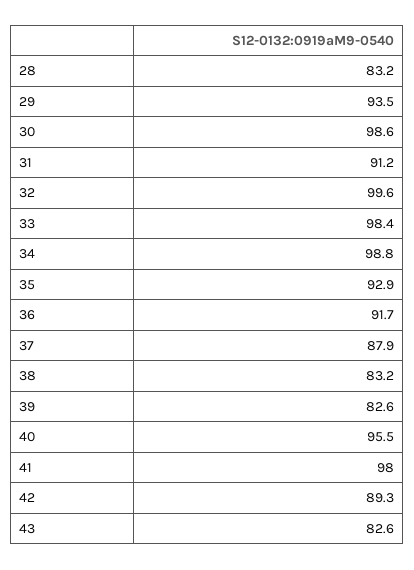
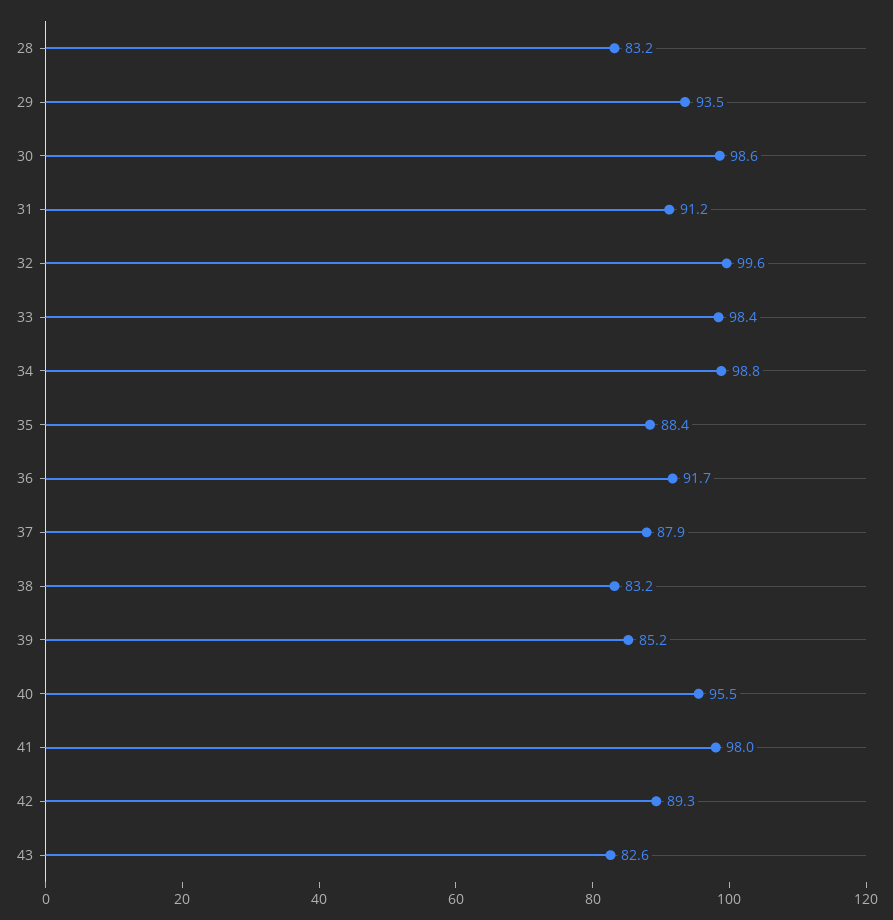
  {
    "28": 83.2,
    "29": 93.5,
    "30": 98.6,
    "31": 91.2,
    "32": 99.6,
    "33": 98.4,
    "34": 98.8,
-   "35": 92.9,
+   "35": 88.4,
    "36": 91.7,
    "37": 87.9,
    "38": 83.2,
-   "39": 82.6,
+   "39": 85.2,
    "40": 95.5,
    "41": 98,
    "42": 89.3,
    "43": 82.6
  }

